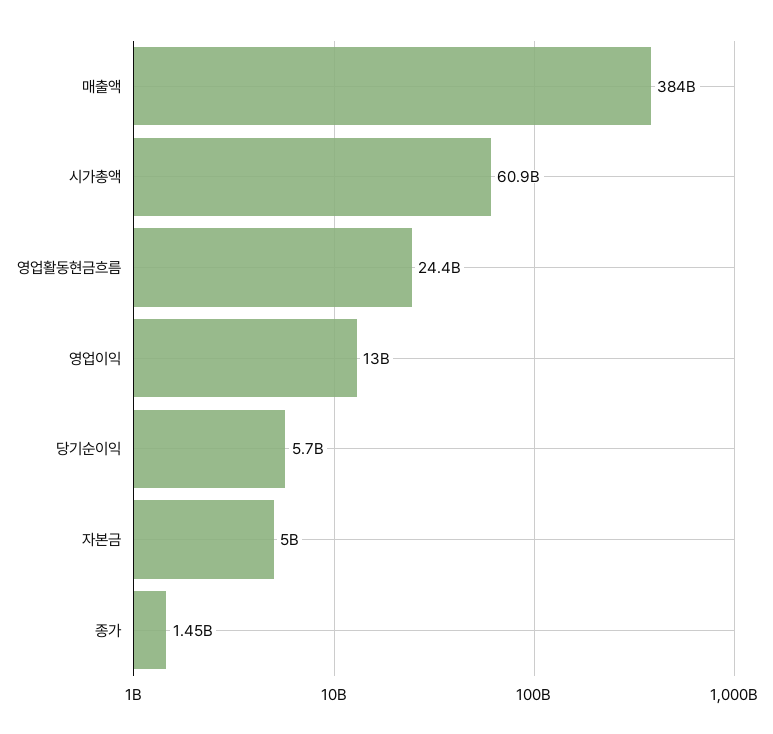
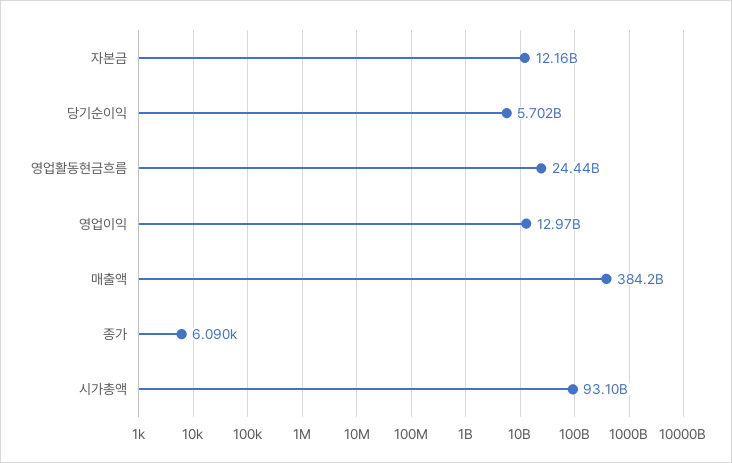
  {
    "매출액": 384200000000,
-   "시가총액": 60900000000,
+   "시가총액": 93100000000,
    "영업활동현금흐름": 24440000000,
    "영업이익": 12970000000,
    "당기순이익": 5702000000,
-   "자본금": 5000000000,
+   "자본금": 12160000000,
-   "종가": 1450000000
+   "종가": 6090
  }

